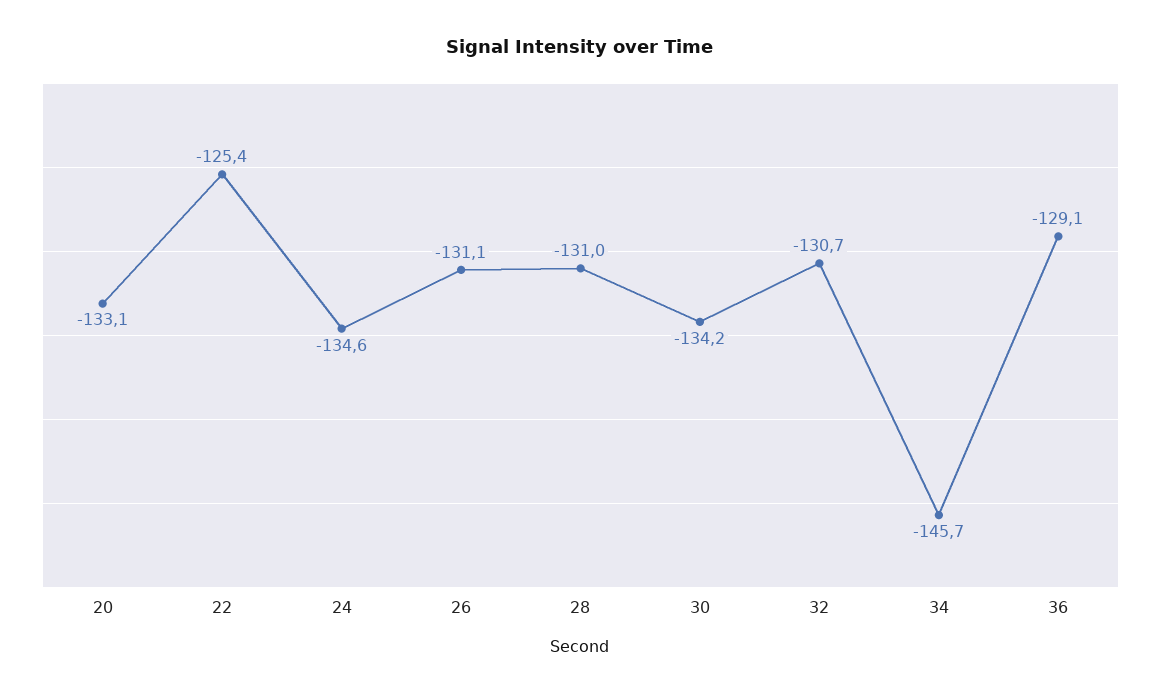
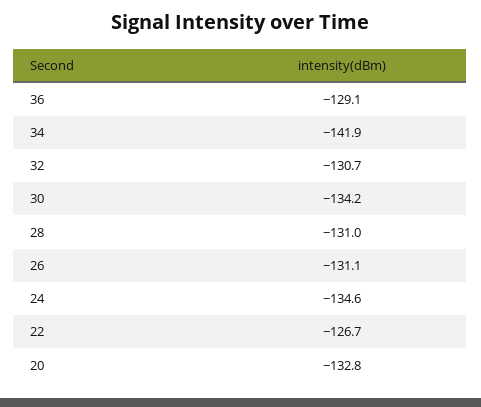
  {
-   "20": -133.1,
+   "20": -132.8,
-   "22": -125.4,
+   "22": -126.7,
    "24": -134.6,
    "26": -131.1,
    "28": -131,
    "30": -134.2,
    "32": -130.7,
-   "34": -145.7,
+   "34": -141.9,
    "36": -129.1
  }

